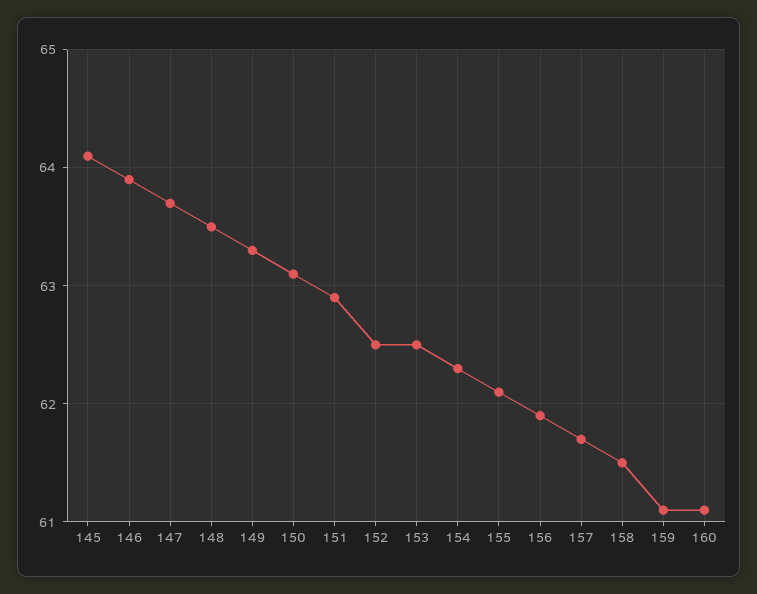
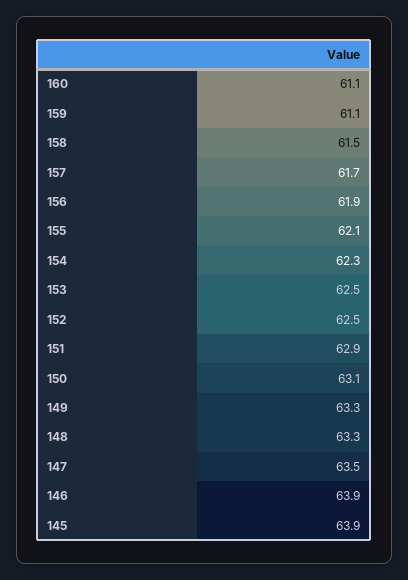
  {
-   "145": 64.1,
+   "145": 63.9,
    "146": 63.9,
-   "147": 63.7,
+   "147": 63.5,
-   "148": 63.5,
+   "148": 63.3,
    "149": 63.3,
    "150": 63.1,
    "151": 62.9,
    "152": 62.5,
    "153": 62.5,
    "154": 62.3,
    "155": 62.1,
    "156": 61.9,
    "157": 61.7,
    "158": 61.5,
    "159": 61.1,
    "160": 61.1
  }

